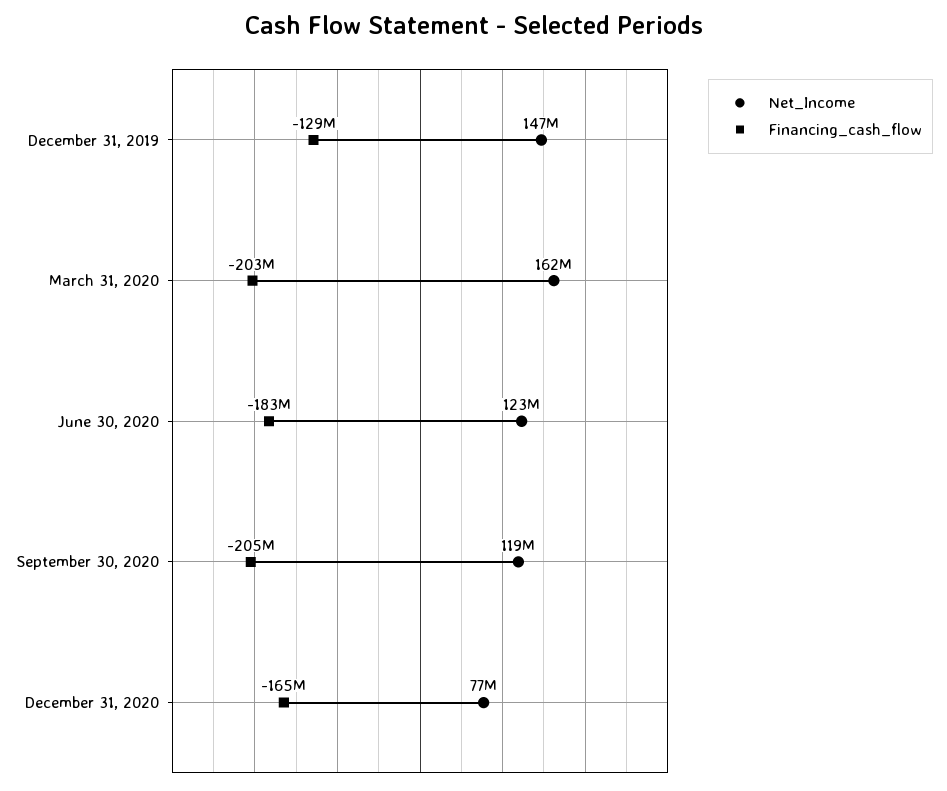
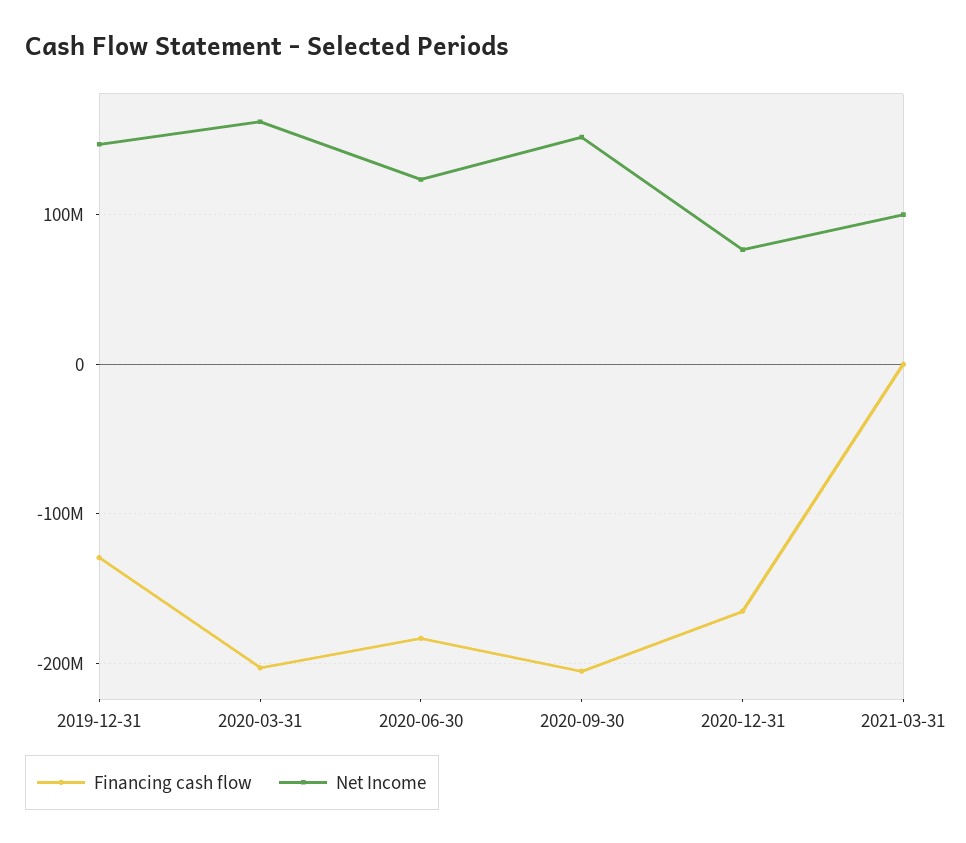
  {
    "Net_Income": {
      "December 31, 2019": 147000000,
      "March 31, 2020": 162000000,
      "June 30, 2020": 123000000,
-     "September 30, 2020": 119000000,
+     "September 30, 2020": 150000000,
-     "December 31, 2020": 77000000
+     "December 31, 2020": 77000000,
+     "2021-03-31": 100000000
    },
    "Financing_cash_flow": {
      "December 31, 2019": -129000000,
      "March 31, 2020": -203000000,
      "June 30, 2020": -183000000,
      "September 30, 2020": -205000000,
-     "December 31, 2020": -165000000
+     "December 31, 2020": -165000000,
+     "2021-03-31": 0
    }
  }

